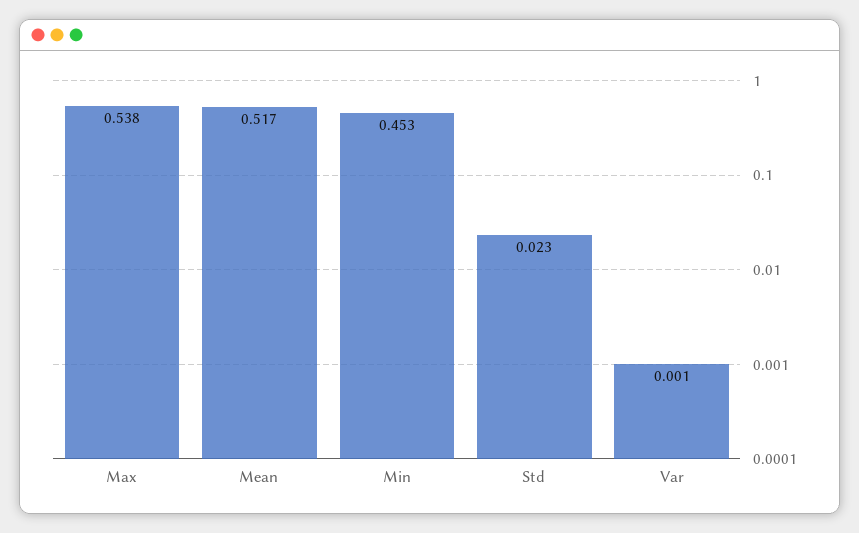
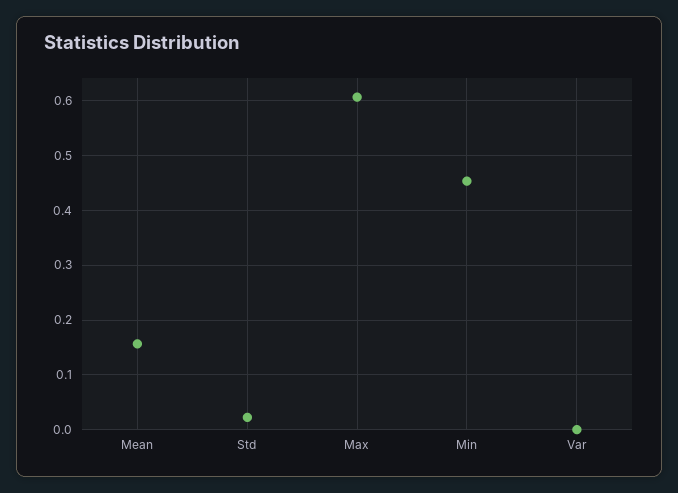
  {
-   "Max": 0.538,
+   "Max": 0.6,
-   "Mean": 0.517,
+   "Mean": 0.16,
    "Min": 0.453,
    "Std": 0.023,
    "Var": 0.001
  }

